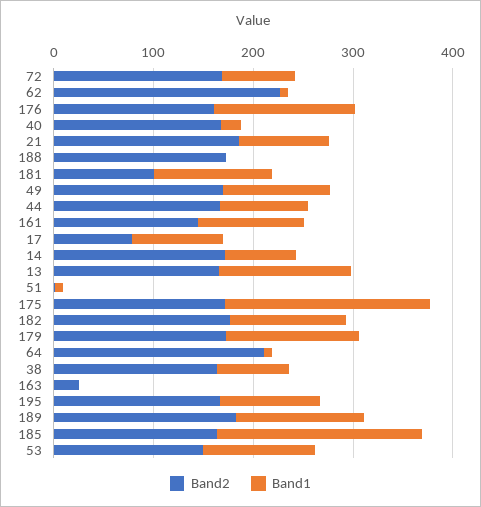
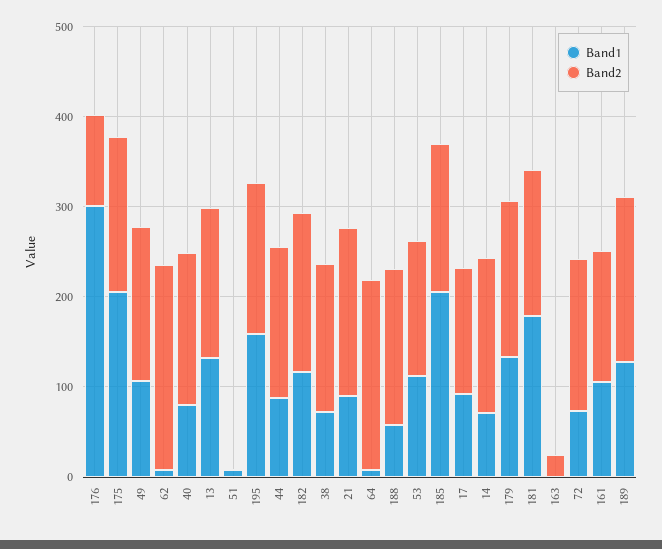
  {
    "Band2": {
      "72": 160,
      "62": 220,
-     "176": 160,
+     "176": 100,
      "40": 160,
      "21": 180,
      "188": 180,
-     "181": 100,
+     "181": 160,
      "49": 180,
      "44": 160,
      "161": 140,
-     "17": 80,
+     "17": 140,
      "14": 180,
      "13": 160,
      "51": 0,
      "175": 180,
      "182": 180,
      "179": 180,
      "64": 220,
      "38": 160,
      "163": 20,
      "195": 160,
      "189": 180,
      "185": 160,
      "53": 160
    },
    "Band1": {
      "72": 80,
      "62": 0,
-     "176": 140,
+     "176": 300,
-     "40": 20,
+     "40": 80,
      "21": 100,
-     "188": 0,
+     "188": 60,
-     "181": 120,
+     "181": 180,
      "49": 100,
      "44": 80,
      "161": 100,
      "17": 100,
      "14": 80,
      "13": 140,
      "51": 0,
      "175": 200,
      "182": 120,
      "179": 140,
      "64": 0,
      "38": 80,
      "163": 0,
-     "195": 100,
+     "195": 160,
      "189": 120,
      "185": 200,
      "53": 120
    }
  }

